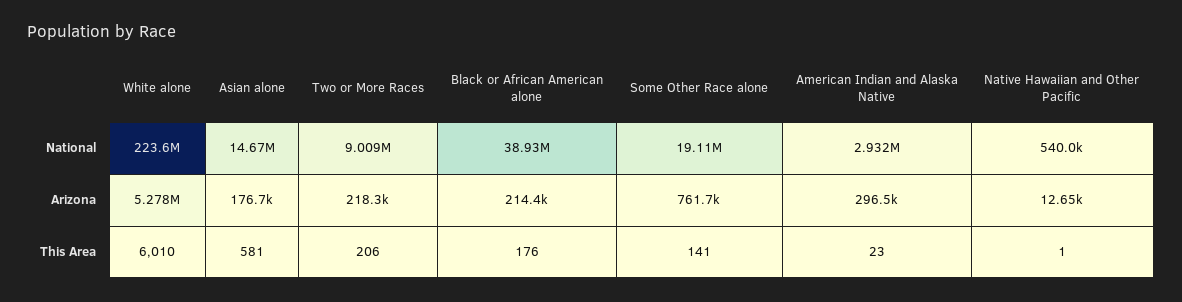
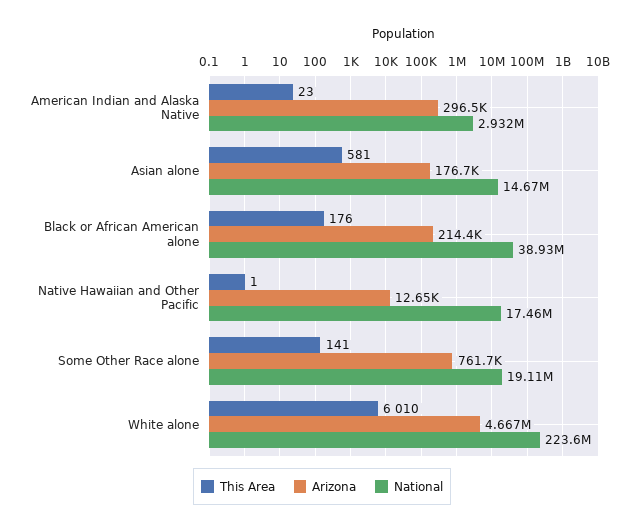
  {
    "National": {
      "White alone": 223600000,
      "Asian alone": 14670000,
-     "Two or More Races": 9009000,
      "Black or African American alone": 38930000,
      "Some Other Race alone": 19110000,
      "American Indian and Alaska Native": 2932000,
-     "Native Hawaiian and Other Pacific": 540000
+     "Native Hawaiian and Other Pacific": 17460000
    },
    "Arizona": {
-     "White alone": 5278000,
+     "White alone": 4667000,
      "Asian alone": 176700,
-     "Two or More Races": 218300,
      "Black or African American alone": 214400,
      "Some Other Race alone": 761700,
      "American Indian and Alaska Native": 296500,
      "Native Hawaiian and Other Pacific": 12650
    },
    "This Area": {
      "White alone": 6010,
      "Asian alone": 581,
-     "Two or More Races": 206,
      "Black or African American alone": 176,
      "Some Other Race alone": 141,
      "American Indian and Alaska Native": 23,
      "Native Hawaiian and Other Pacific": 1
    }
  }

